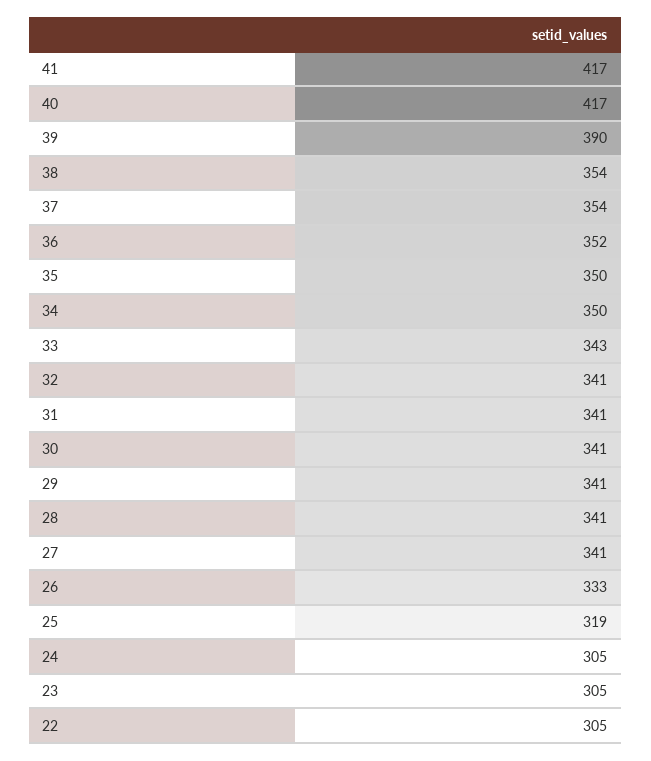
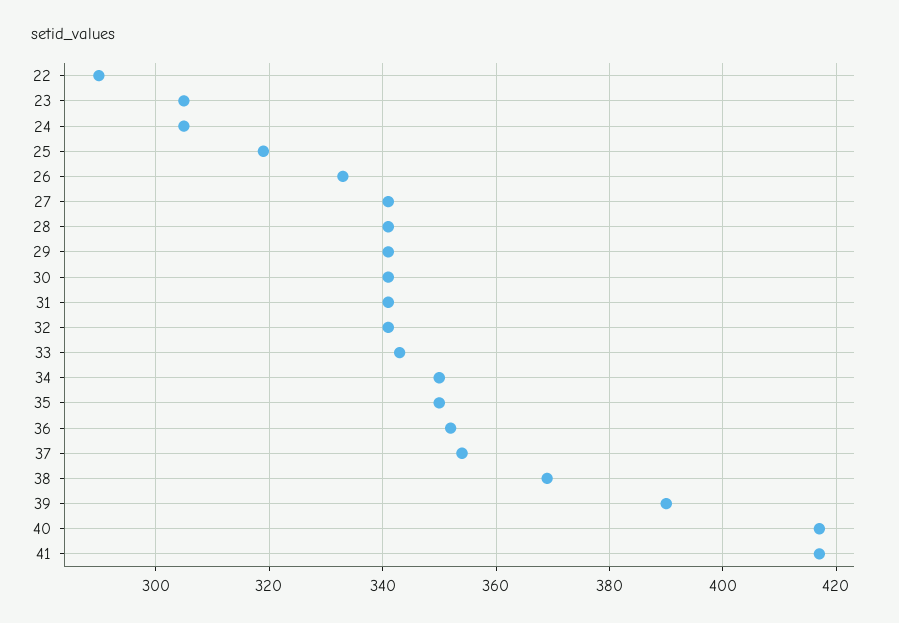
  {
    "41": 417,
    "40": 417,
    "39": 390,
-   "38": 354,
+   "38": 370,
    "37": 354,
    "36": 352,
    "35": 350,
    "34": 350,
    "33": 343,
    "32": 341,
    "31": 341,
    "30": 341,
    "29": 341,
    "28": 341,
    "27": 341,
    "26": 333,
    "25": 319,
    "24": 305,
    "23": 305,
-   "22": 305
+   "22": 290
  }

